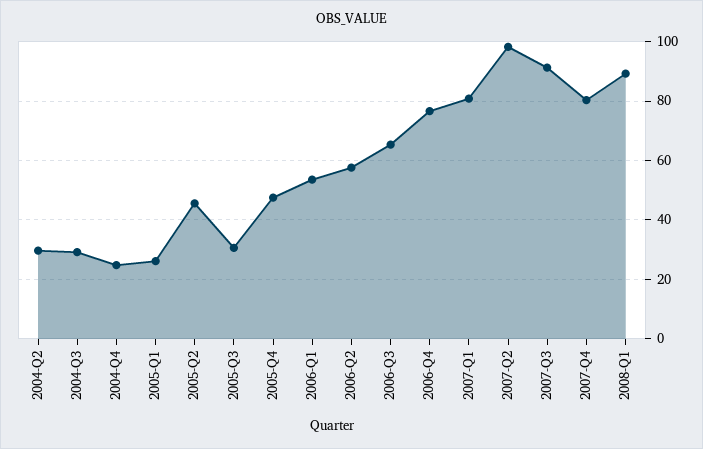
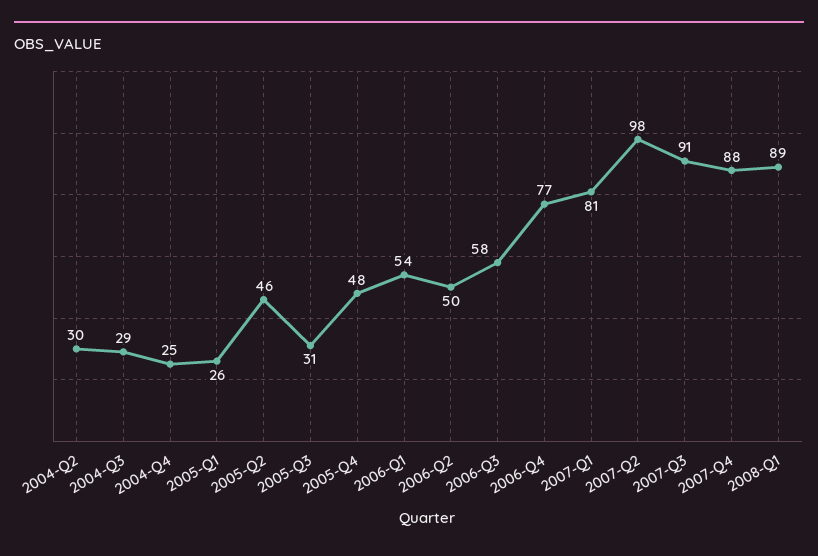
  {
    "2004-Q2": 30,
    "2004-Q3": 29,
    "2004-Q4": 25,
    "2005-Q1": 26,
    "2005-Q2": 46,
    "2005-Q3": 31,
    "2005-Q4": 48,
    "2006-Q1": 54,
-   "2006-Q2": 57.5,
+   "2006-Q2": 50,
-   "2006-Q3": 65,
+   "2006-Q3": 58,
    "2006-Q4": 77,
    "2007-Q1": 81,
    "2007-Q2": 98,
    "2007-Q3": 91,
-   "2007-Q4": 80,
+   "2007-Q4": 88,
    "2008-Q1": 89
  }

